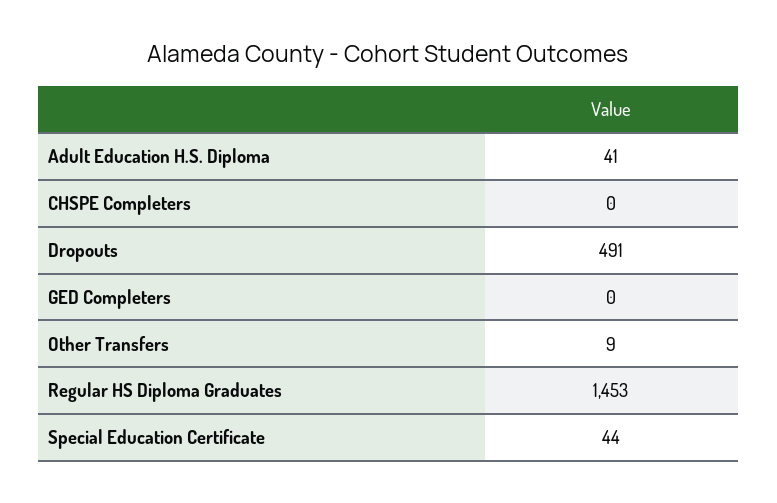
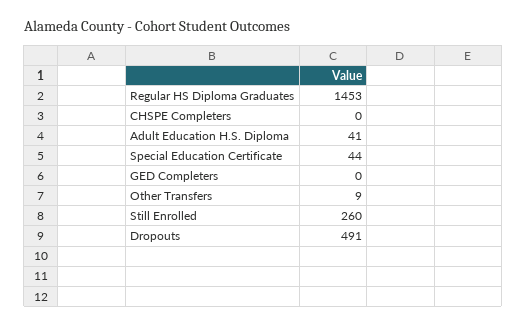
  {
    "Adult Education H.S. Diploma": 41,
    "CHSPE Completers": 0,
    "Dropouts": 491,
    "GED Completers": 0,
    "Other Transfers": 9,
    "Regular HS Diploma Graduates": 1453,
-   "Special Education Certificate": 44
+   "Special Education Certificate": 44,
+   "Still Enrolled": 260
  }

